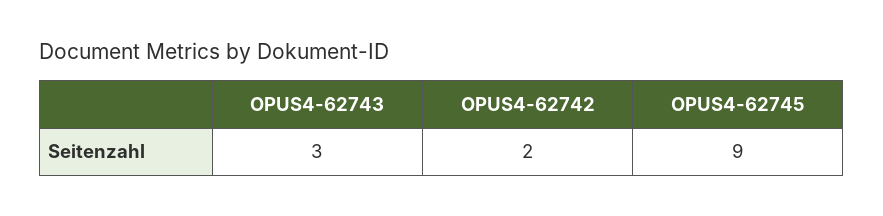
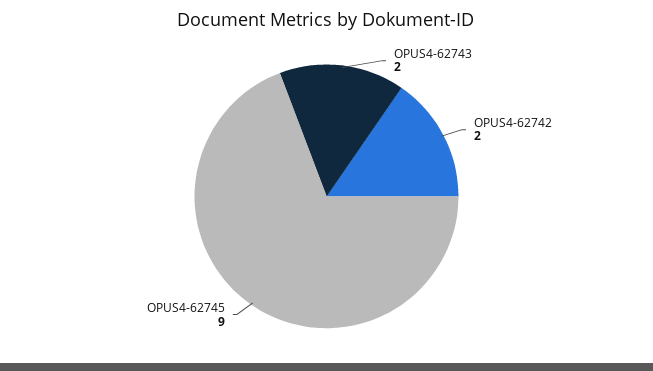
  {
-   "OPUS4-62743": 3,
+   "OPUS4-62743": 2,
    "OPUS4-62742": 2,
    "OPUS4-62745": 9
  }

